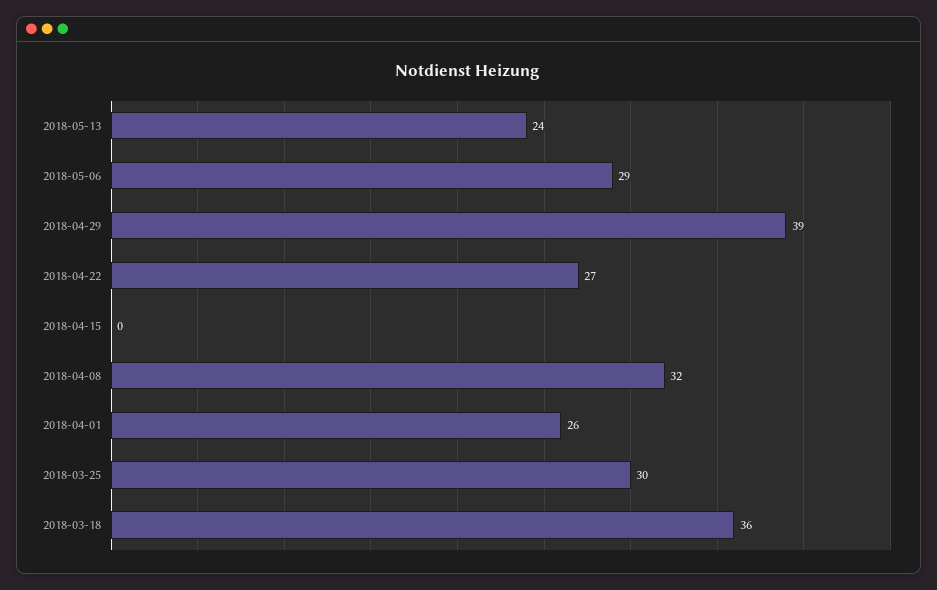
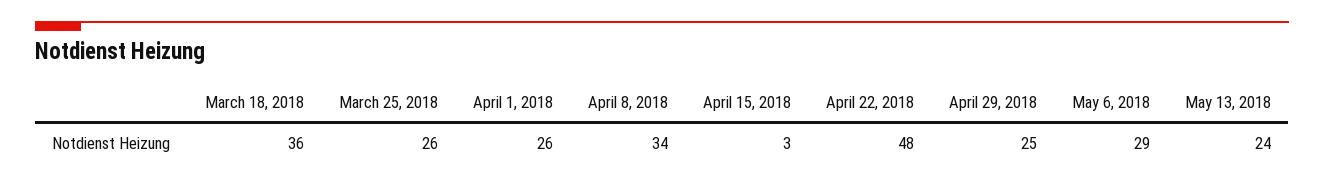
  {
    "2018-05-13": 24,
    "2018-05-06": 29,
-   "2018-04-29": 39,
+   "2018-04-29": 25,
-   "2018-04-22": 27,
+   "2018-04-22": 48,
-   "2018-04-15": 0,
+   "2018-04-15": 3,
-   "2018-04-08": 32,
+   "2018-04-08": 34,
    "2018-04-01": 26,
-   "2018-03-25": 30,
+   "2018-03-25": 26,
    "2018-03-18": 36
  }

